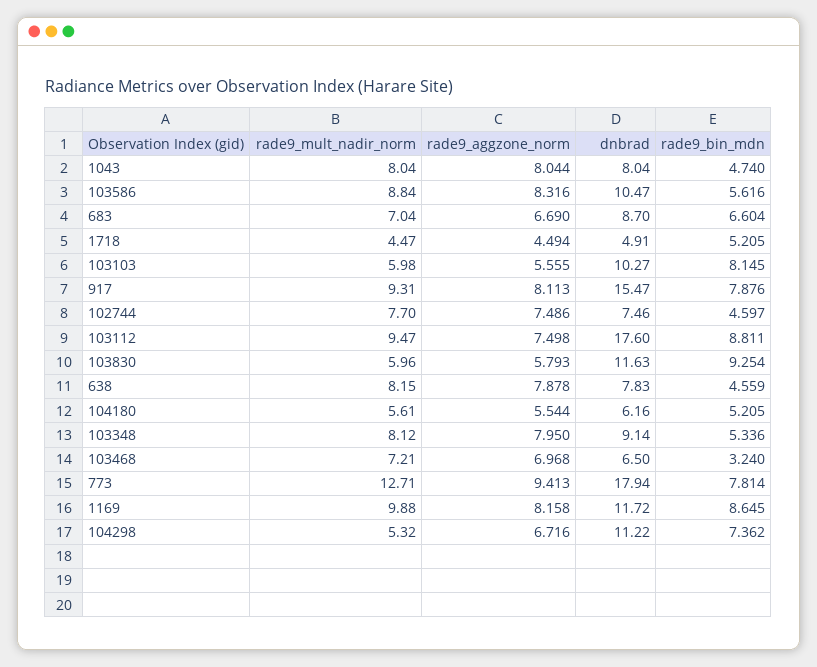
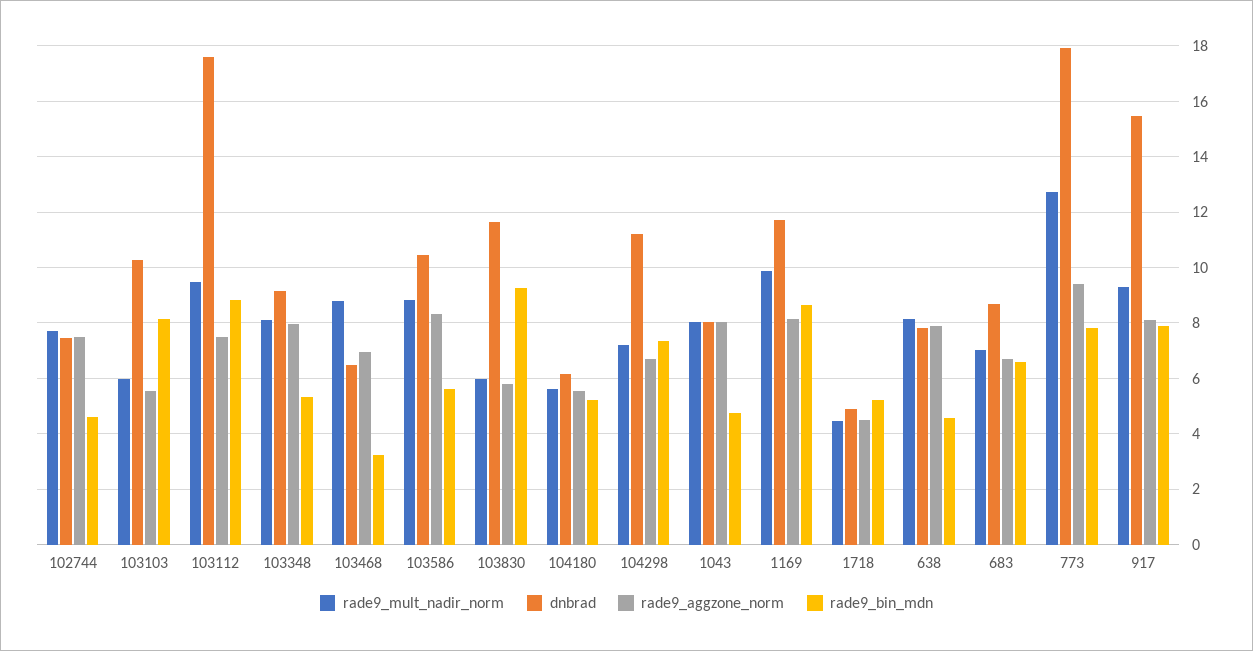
  {
    "rade9_mult_nadir_norm": {
      "1043": 8.04,
      "103586": 8.84,
      "683": 7.04,
      "1718": 4.47,
      "103103": 5.98,
      "917": 9.31,
      "102744": 7.7,
      "103112": 9.47,
      "103830": 5.96,
      "638": 8.15,
      "104180": 5.61,
      "103348": 8.12,
-     "103468": 7.21,
+     "103468": 8.75,
      "773": 12.71,
      "1169": 9.88,
-     "104298": 5.32
+     "104298": 7.25
    },
    "rade9_aggzone_norm": {
      "1043": 8.044,
      "103586": 8.316,
      "683": 6.69,
      "1718": 4.494,
      "103103": 5.555,
      "917": 8.113,
      "102744": 7.486,
      "103112": 7.498,
      "103830": 5.793,
      "638": 7.878,
      "104180": 5.544,
      "103348": 7.95,
      "103468": 6.968,
      "773": 9.413,
      "1169": 8.158,
      "104298": 6.716
    },
    "dnbrad": {
      "1043": 8.04,
      "103586": 10.47,
      "683": 8.7,
      "1718": 4.91,
      "103103": 10.27,
      "917": 15.47,
      "102744": 7.46,
      "103112": 17.6,
      "103830": 11.63,
      "638": 7.83,
      "104180": 6.16,
      "103348": 9.14,
      "103468": 6.5,
      "773": 17.94,
      "1169": 11.72,
      "104298": 11.22
    },
    "rade9_bin_mdn": {
      "1043": 4.74,
      "103586": 5.616,
      "683": 6.604,
      "1718": 5.205,
      "103103": 8.145,
      "917": 7.876,
      "102744": 4.597,
      "103112": 8.811,
      "103830": 9.254,
      "638": 4.559,
      "104180": 5.205,
      "103348": 5.336,
      "103468": 3.24,
      "773": 7.814,
      "1169": 8.645,
      "104298": 7.362
    }
  }

